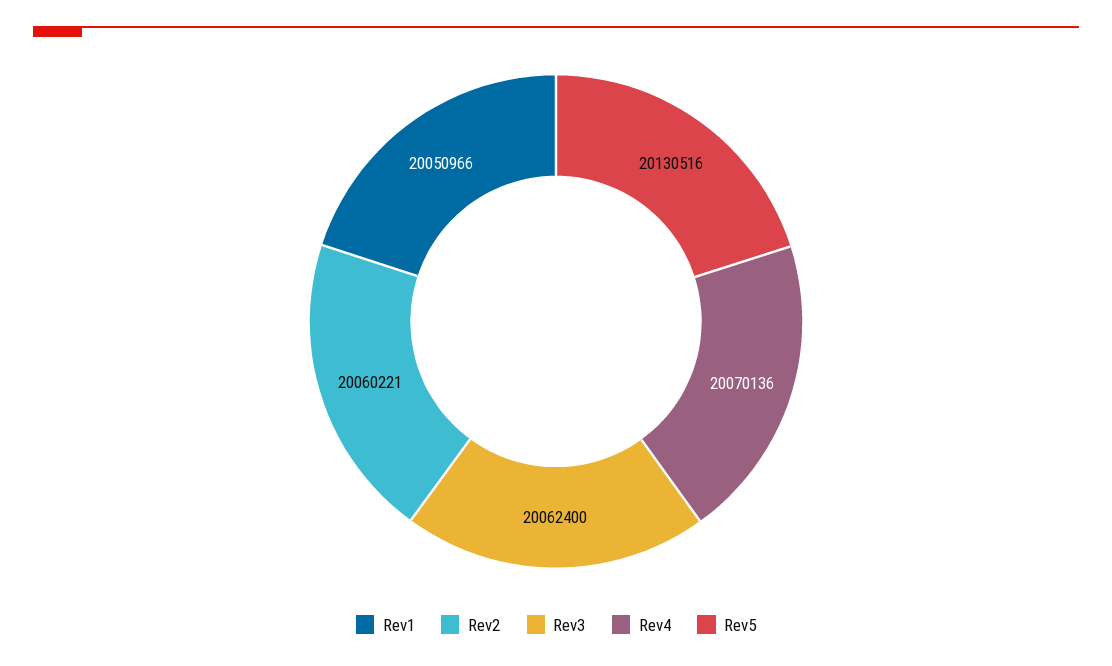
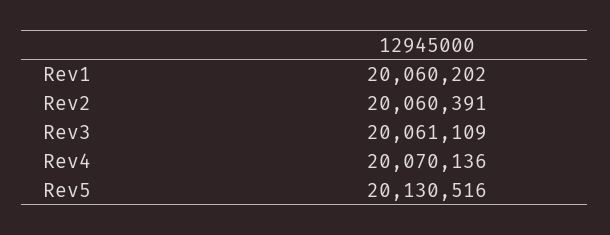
  {
-   "Rev1": 20050966,
+   "Rev1": 20060202,
-   "Rev2": 20060221,
+   "Rev2": 20060391,
-   "Rev3": 20062400,
+   "Rev3": 20061109,
    "Rev4": 20070136,
    "Rev5": 20130516
  }

